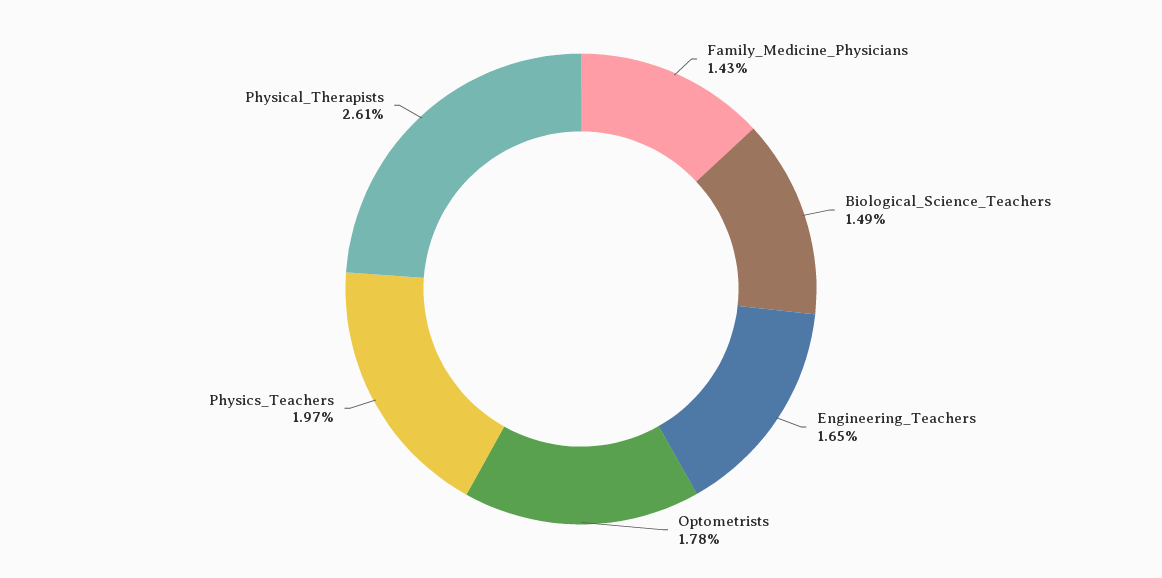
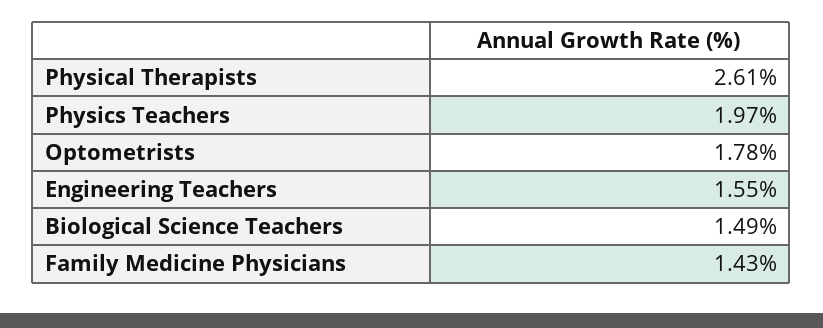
  {
    "Family_Medicine_Physicians": 1.43,
    "Biological_Science_Teachers": 1.49,
-   "Engineering_Teachers": 1.65,
+   "Engineering_Teachers": 1.55,
    "Optometrists": 1.78,
    "Physics_Teachers": 1.97,
    "Physical_Therapists": 2.61
  }

